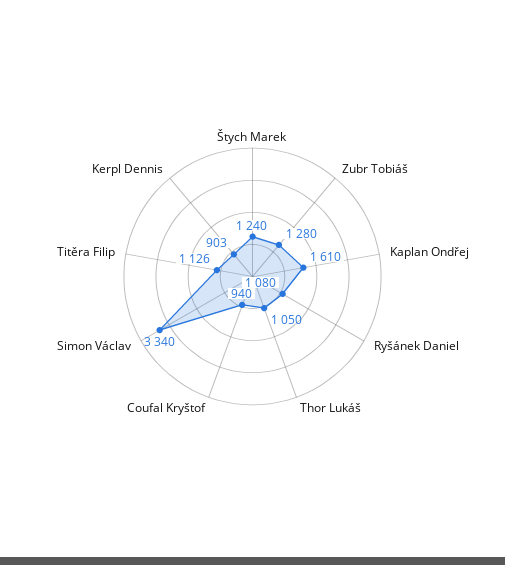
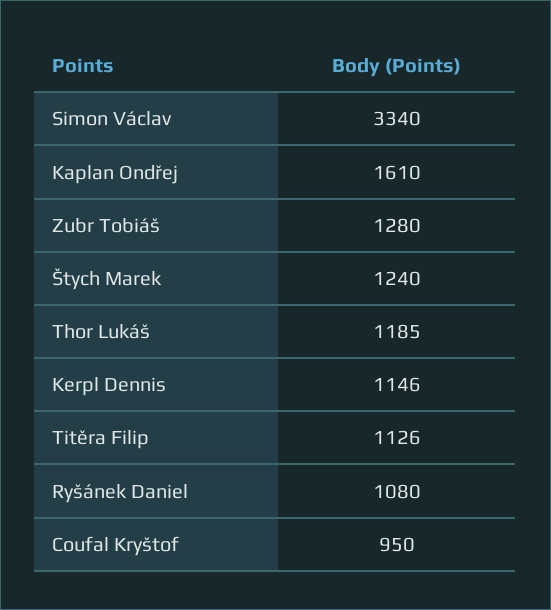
  {
    "Štych Marek": 1240,
    "Zubr Tobiáš": 1280,
    "Kaplan Ondřej": 1610,
    "Ryšánek Daniel": 1080,
-   "Thor Lukáš": 1050,
+   "Thor Lukáš": 1185,
-   "Coufal Kryštof": 940,
+   "Coufal Kryštof": 950,
    "Simon Václav": 3340,
    "Titěra Filip": 1126,
-   "Kerpl Dennis": 903
+   "Kerpl Dennis": 1146
  }

